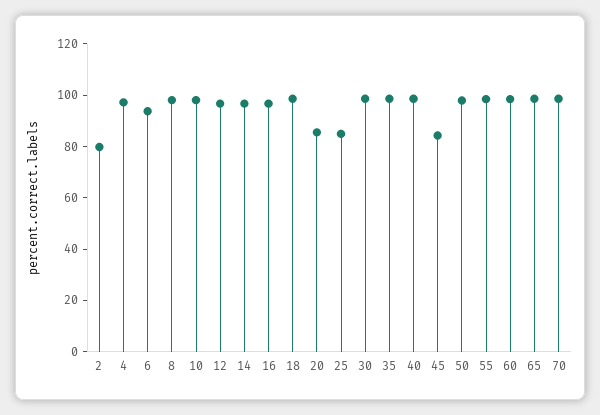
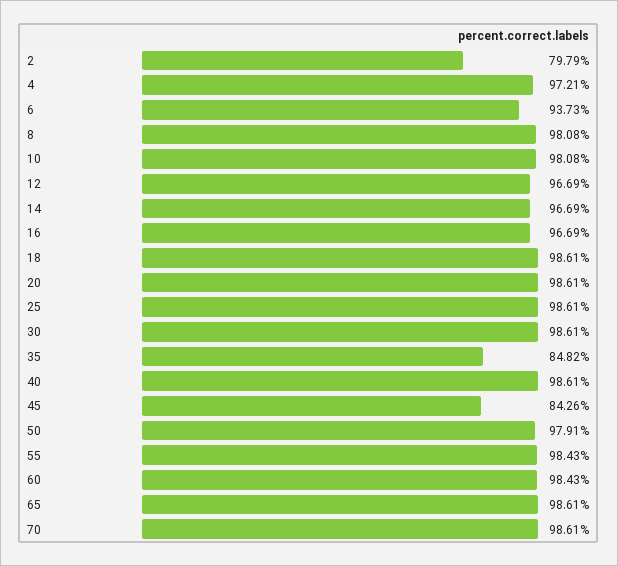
  {
    "2": 79.79,
    "4": 97.21,
    "6": 93.73,
    "8": 98.08,
    "10": 98.08,
    "12": 96.69,
    "14": 96.69,
    "16": 96.69,
    "18": 98.61,
-   "20": 85,
+   "20": 98.61,
-   "25": 85,
+   "25": 98.61,
    "30": 98.61,
-   "35": 100,
+   "35": 84.82,
    "40": 98.61,
    "45": 84.26,
    "50": 97.91,
    "55": 98.43,
    "60": 98.43,
    "65": 98.61,
    "70": 98.61
  }

